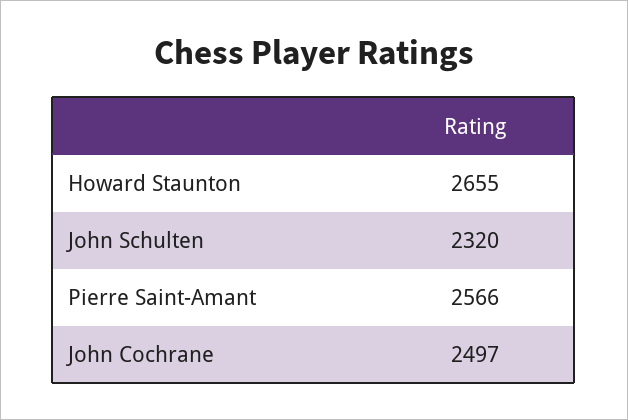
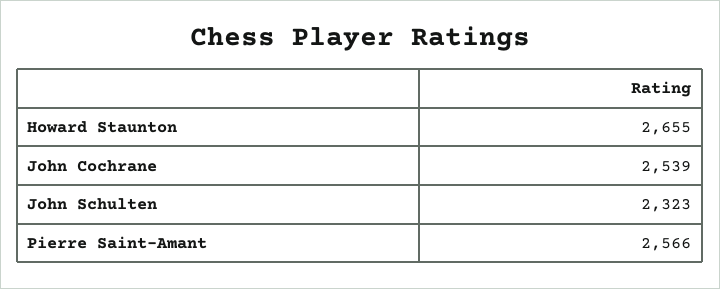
  {
    "Howard Staunton": 2655,
-   "John Schulten": 2320,
+   "John Schulten": 2323,
    "Pierre Saint-Amant": 2566,
-   "John Cochrane": 2497
+   "John Cochrane": 2539
  }

